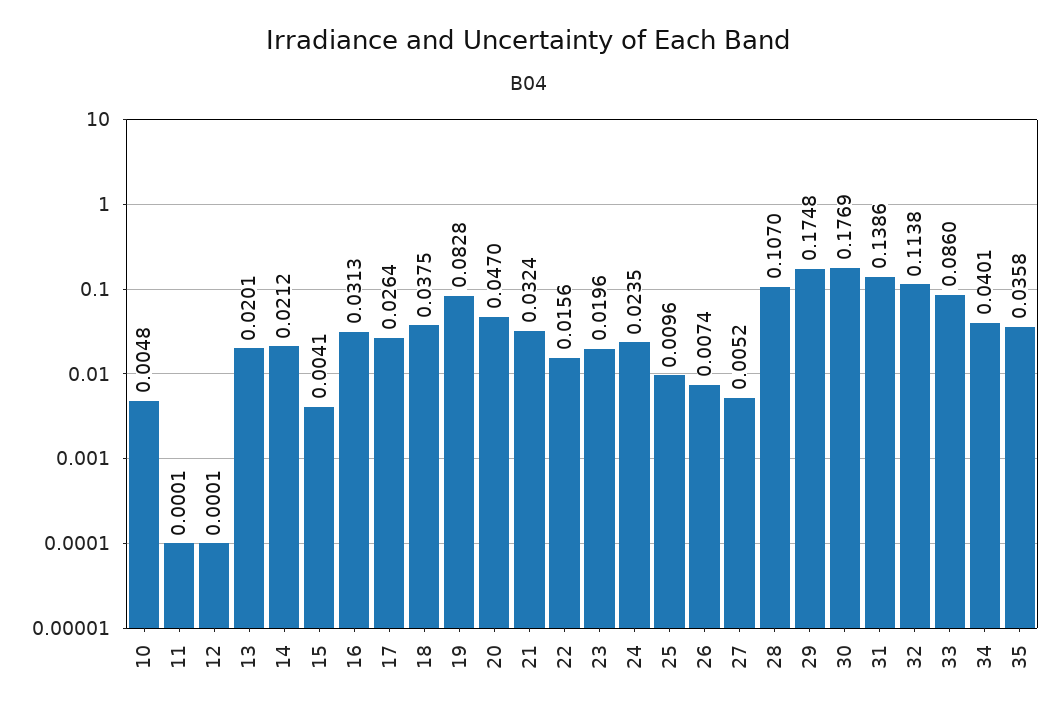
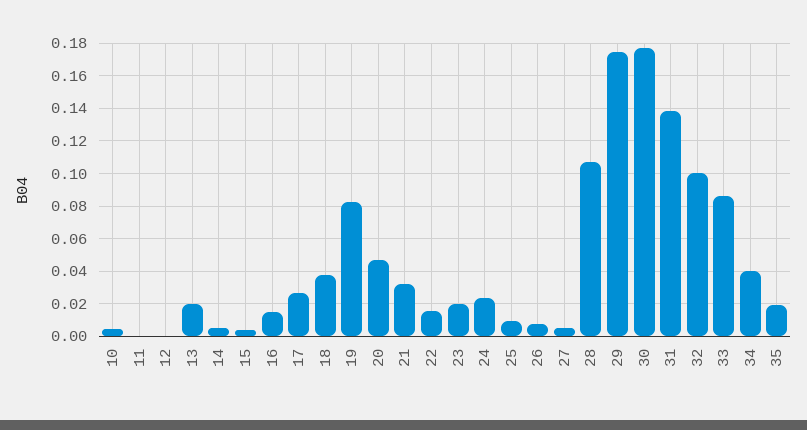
  {
    "10": 0.0048,
    "11": 0.0001,
    "12": 0.0001,
    "13": 0.0201,
-   "14": 0.0212,
+   "14": 0.005,
    "15": 0.0041,
-   "16": 0.0313,
+   "16": 0.015,
    "17": 0.0264,
    "18": 0.0375,
    "19": 0.0828,
    "20": 0.047,
    "21": 0.0324,
    "22": 0.0156,
    "23": 0.0196,
    "24": 0.0235,
    "25": 0.0096,
    "26": 0.0074,
    "27": 0.0052,
    "28": 0.107,
    "29": 0.1748,
    "30": 0.1769,
    "31": 0.1386,
-   "32": 0.1138,
+   "32": 0.1,
    "33": 0.086,
    "34": 0.0401,
-   "35": 0.0358
+   "35": 0.02
  }

